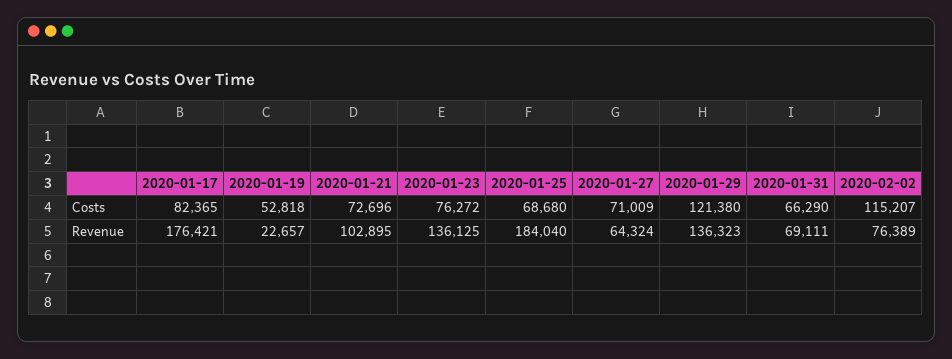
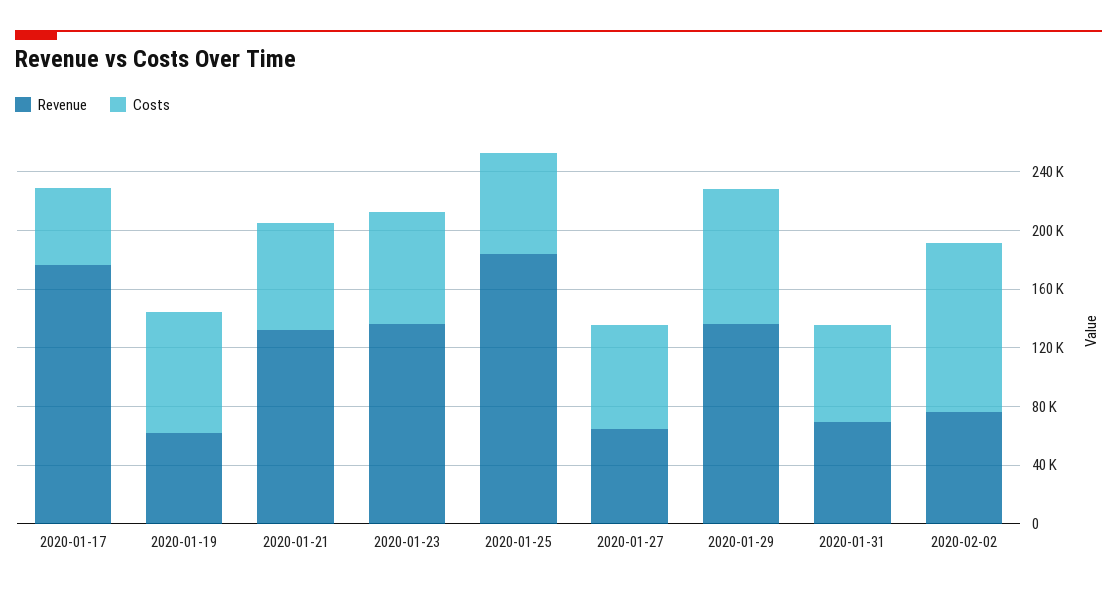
  {
    "Costs": {
-     "2020-01-17": 82365,
+     "2020-01-17": 50000,
-     "2020-01-19": 52818,
+     "2020-01-19": 80000,
      "2020-01-21": 72696,
      "2020-01-23": 76272,
      "2020-01-25": 68680,
      "2020-01-27": 71009,
-     "2020-01-29": 121380,
+     "2020-01-29": 90000,
      "2020-01-31": 66290,
      "2020-02-02": 115207
    },
    "Revenue": {
      "2020-01-17": 176421,
-     "2020-01-19": 22657,
+     "2020-01-19": 60000,
-     "2020-01-21": 102895,
+     "2020-01-21": 130000,
      "2020-01-23": 136125,
      "2020-01-25": 184040,
      "2020-01-27": 64324,
      "2020-01-29": 136323,
      "2020-01-31": 69111,
      "2020-02-02": 76389
    }
  }

